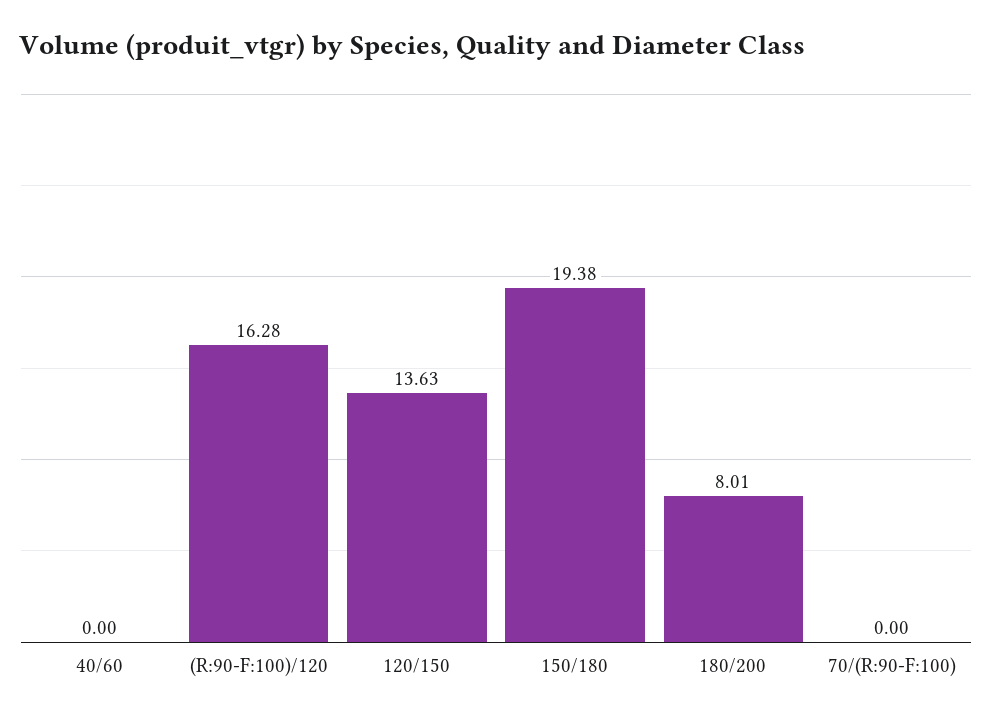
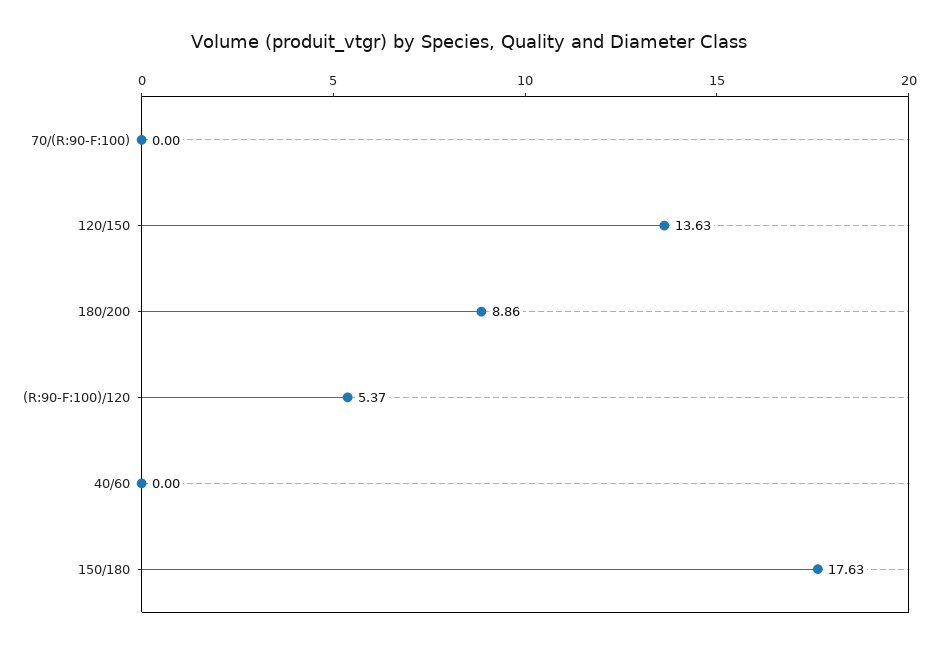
  {
    "40/60": 0,
-   "(R:90-F:100)/120": 16.28,
+   "(R:90-F:100)/120": 5.37,
    "120/150": 13.63,
-   "150/180": 19.38,
+   "150/180": 17.63,
-   "180/200": 8.01,
+   "180/200": 8.86,
    "70/(R:90-F:100)": 0
  }

